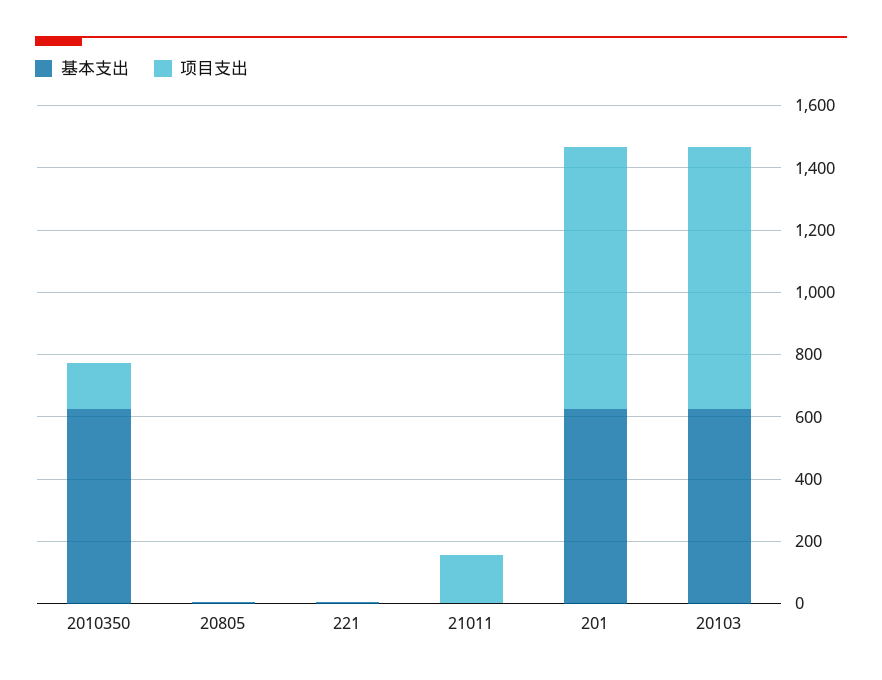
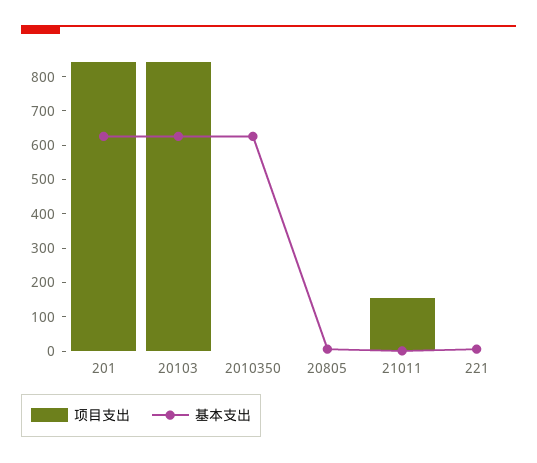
  {
    "基本支出": {
      "2010350": 625,
      "20805": 0,
      "221": 0,
      "21011": 0,
      "201": 625,
      "20103": 625
    },
    "项目支出": {
-     "2010350": 150,
+     "2010350": 0,
      "20805": 0,
      "221": 0,
      "21011": 150,
      "201": 850,
      "20103": 850
    }
  }

